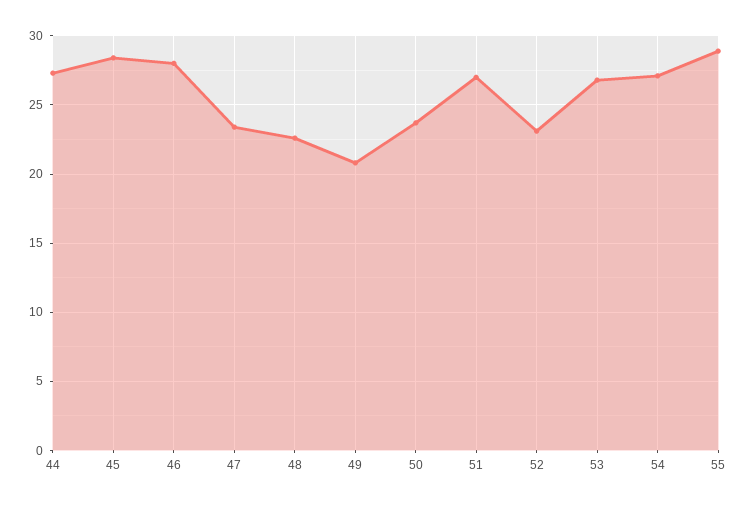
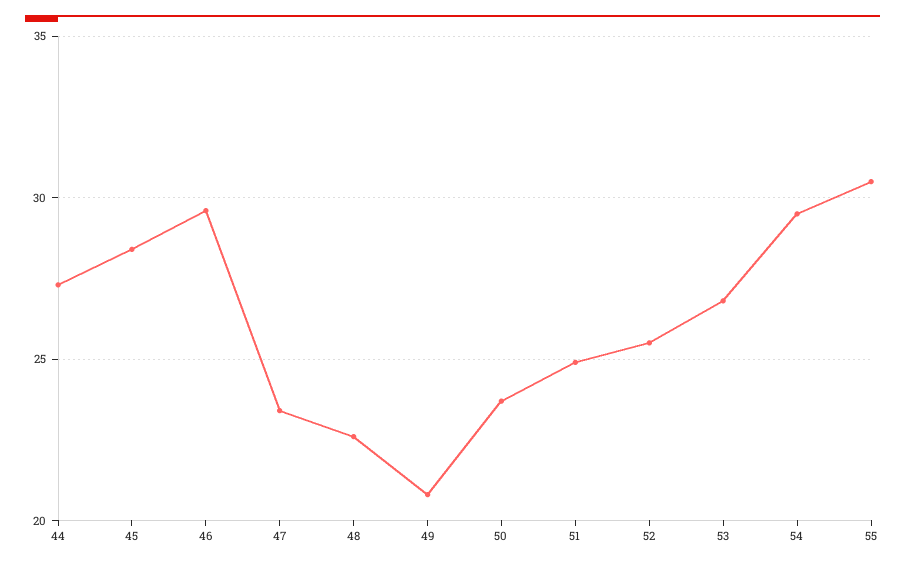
  {
    "44": 27.5,
    "45": 28.5,
-   "46": 28,
+   "46": 29.5,
    "47": 23.5,
    "48": 22.5,
    "49": 21,
    "50": 23.5,
-   "51": 27,
+   "51": 25,
-   "52": 23,
+   "52": 25.5,
    "53": 27,
-   "54": 27,
+   "54": 29.5,
-   "55": 29
+   "55": 30.5
  }

